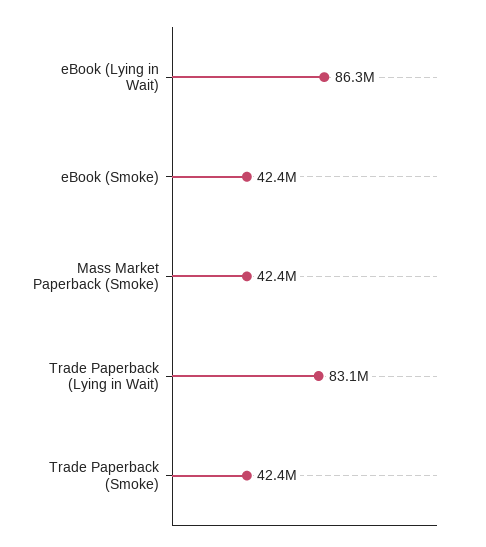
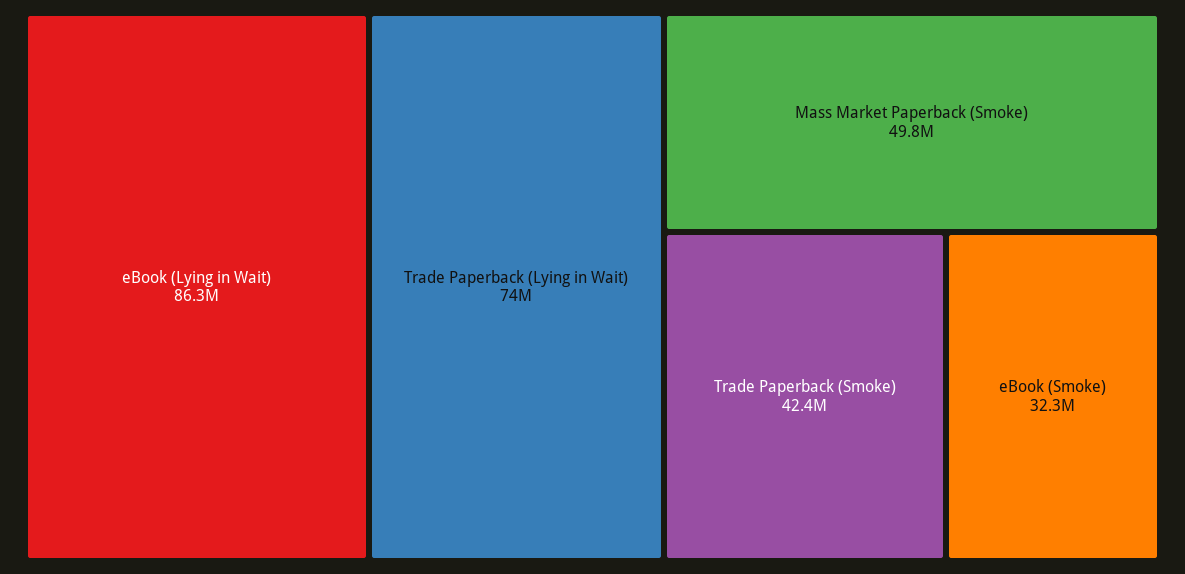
  {
    "eBook (Lying in Wait)": 86300000,
-   "eBook (Smoke)": 42400000,
+   "eBook (Smoke)": 32300000,
-   "Mass Market Paperback (Smoke)": 42400000,
+   "Mass Market Paperback (Smoke)": 49800000,
-   "Trade Paperback (Lying in Wait)": 83100000,
+   "Trade Paperback (Lying in Wait)": 74000000,
    "Trade Paperback (Smoke)": 42400000
  }

